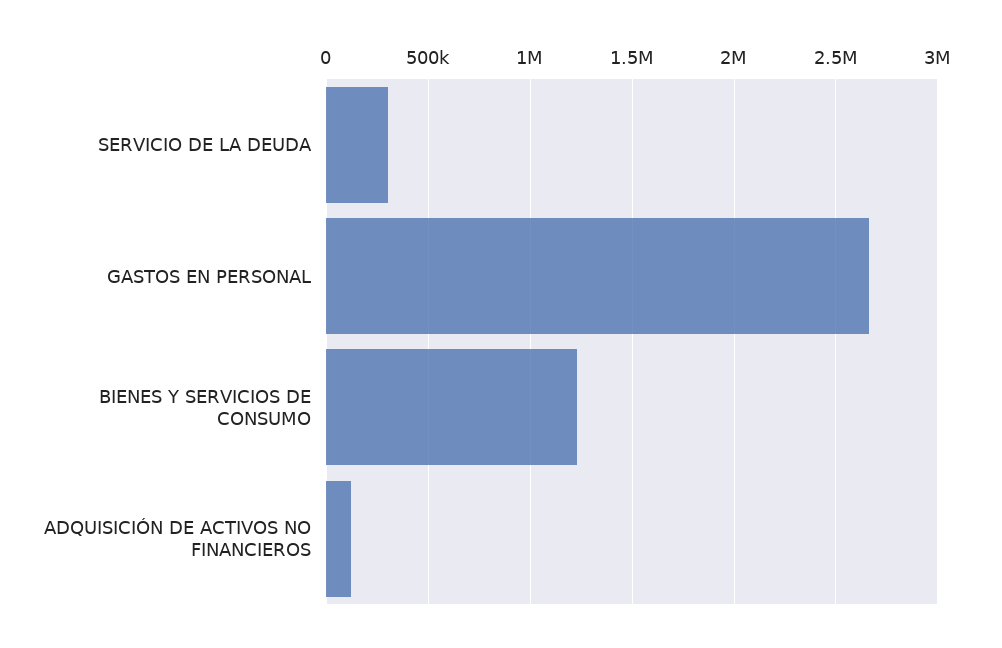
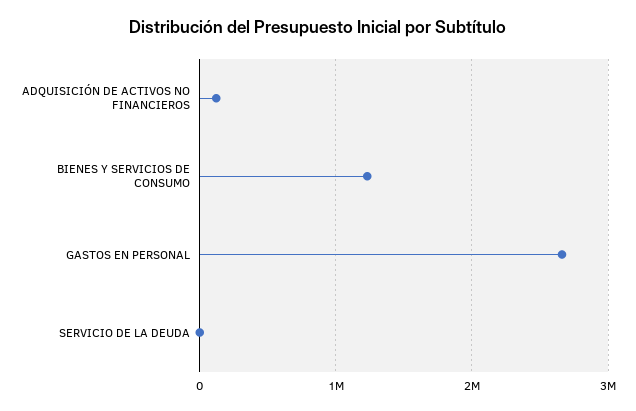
  {
-   "SERVICIO DE LA DEUDA": 300000,
+   "SERVICIO DE LA DEUDA": 0,
    "GASTOS EN PERSONAL": 2650000,
    "BIENES Y SERVICIOS DE CONSUMO": 1250000,
    "ADQUISICIÓN DE ACTIVOS NO FINANCIEROS": 100000
  }

